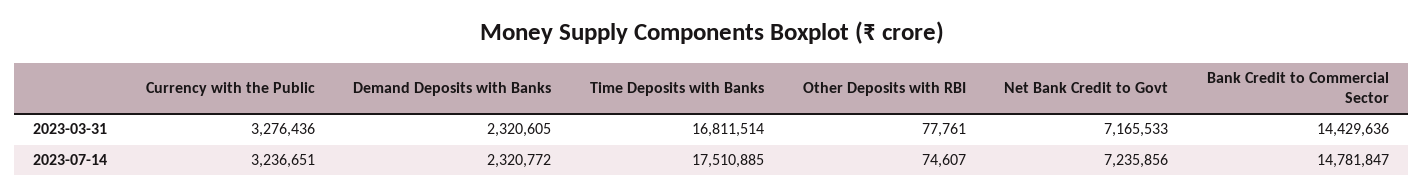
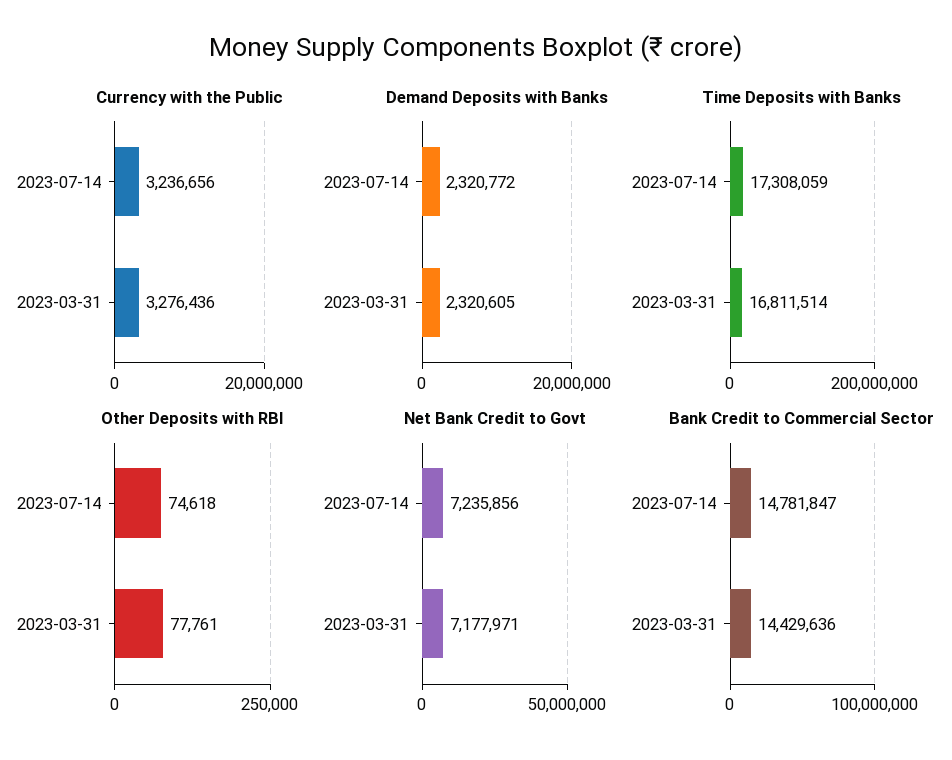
  {
    "Currency with the Public": {
      "2023-03-31": 3276436,
-     "2023-07-14": 3236651
+     "2023-07-14": 3236656
    },
    "Demand Deposits with Banks": {
      "2023-03-31": 2320605,
      "2023-07-14": 2320772
    },
    "Time Deposits with Banks": {
      "2023-03-31": 16811514,
-     "2023-07-14": 17510885
+     "2023-07-14": 17308059
    },
    "Other Deposits with RBI": {
      "2023-03-31": 77761,
-     "2023-07-14": 74607
+     "2023-07-14": 74618
    },
    "Net Bank Credit to Govt": {
-     "2023-03-31": 7165533,
+     "2023-03-31": 7177971,
      "2023-07-14": 7235856
    },
    "Bank Credit to Commercial Sector": {
      "2023-03-31": 14429636,
      "2023-07-14": 14781847
    }
  }

